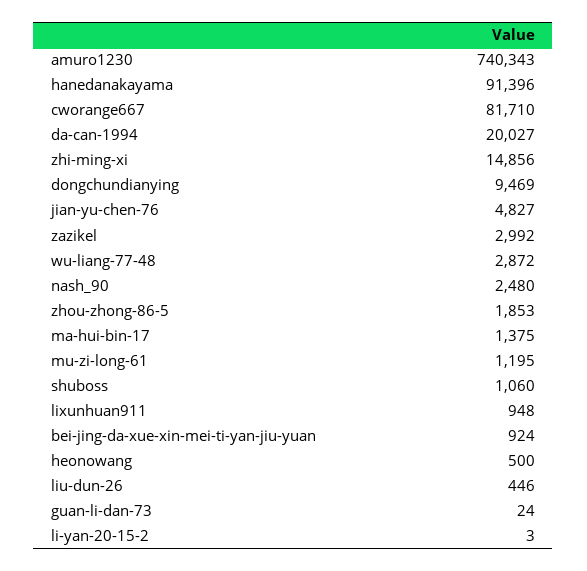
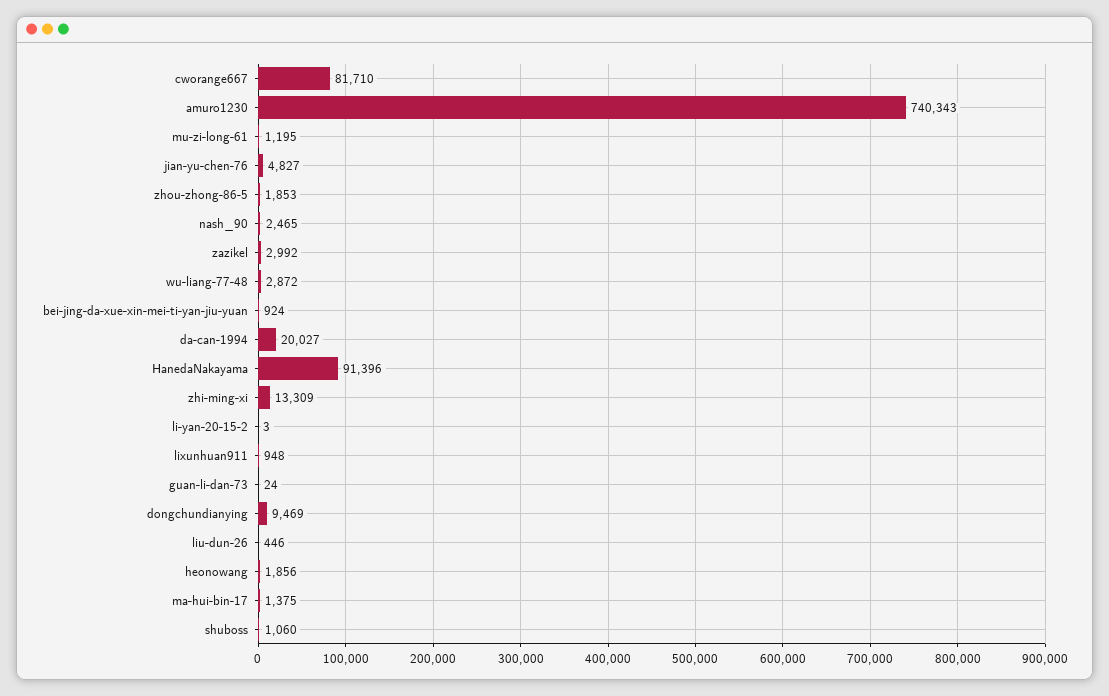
  {
    "amuro1230": 740343,
    "hanedanakayama": 91396,
    "cworange667": 81710,
    "da-can-1994": 20027,
-   "zhi-ming-xi": 14856,
+   "zhi-ming-xi": 13309,
    "dongchundianying": 9469,
    "jian-yu-chen-76": 4827,
    "zazikel": 2992,
    "wu-liang-77-48": 2872,
-   "nash_90": 2480,
+   "nash_90": 2465,
    "zhou-zhong-86-5": 1853,
    "ma-hui-bin-17": 1375,
    "mu-zi-long-61": 1195,
    "shuboss": 1060,
    "lixunhuan911": 948,
    "bei-jing-da-xue-xin-mei-ti-yan-jiu-yuan": 924,
-   "heonowang": 500,
+   "heonowang": 1856,
    "liu-dun-26": 446,
    "guan-li-dan-73": 24,
    "li-yan-20-15-2": 3
  }

